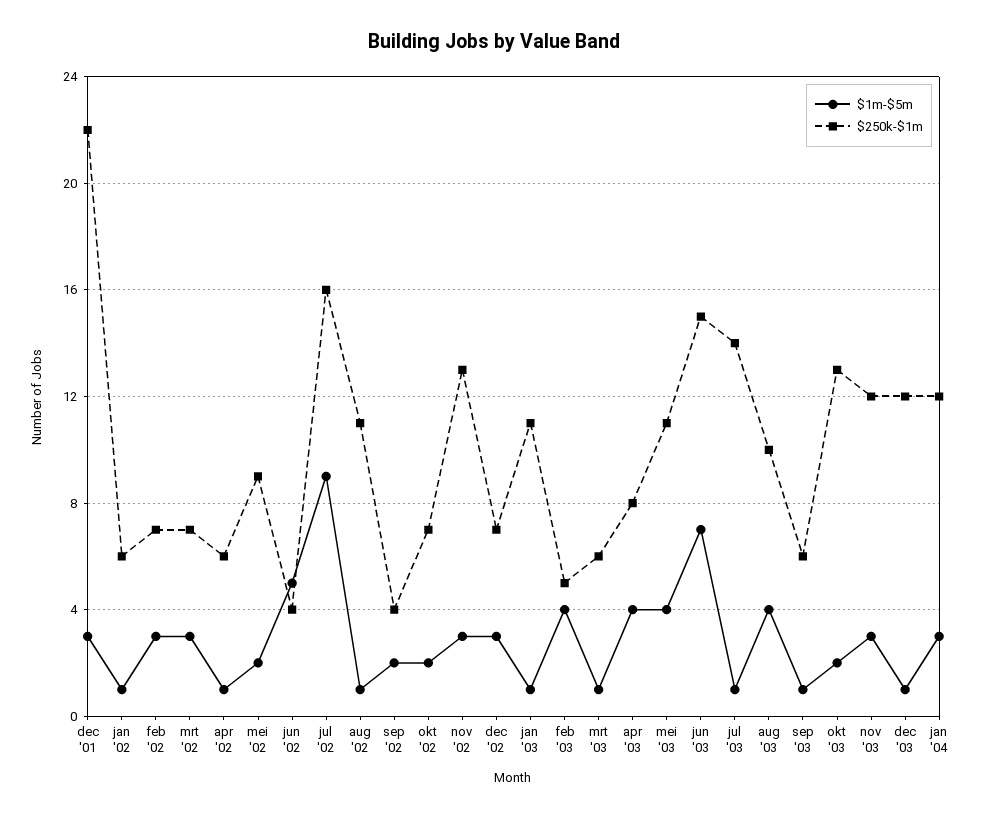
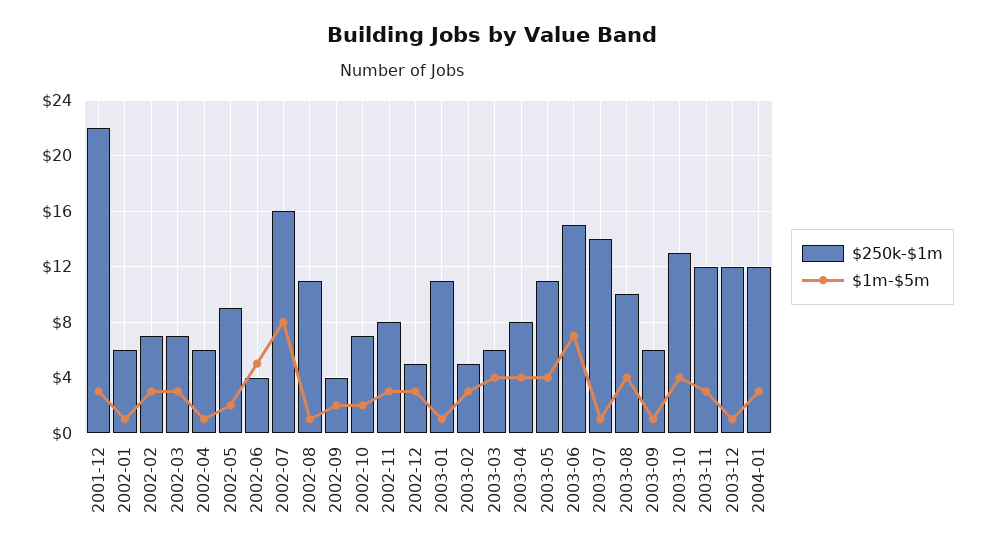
  {
    "$1m-$5m": {
      "dec '01": 3,
      "jan '02": 1,
      "feb '02": 3,
      "mrt '02": 3,
      "apr '02": 1,
      "mei '02": 2,
      "jun '02": 5,
-     "jul '02": 9,
+     "jul '02": 8,
      "aug '02": 1,
      "sep '02": 2,
      "okt '02": 2,
      "nov '02": 3,
      "dec '02": 3,
      "jan '03": 1,
-     "feb '03": 4,
+     "feb '03": 3,
-     "mrt '03": 1,
+     "mrt '03": 4,
      "apr '03": 4,
      "mei '03": 4,
      "jun '03": 7,
      "jul '03": 1,
      "aug '03": 4,
      "sep '03": 1,
-     "okt '03": 2,
+     "okt '03": 4,
      "nov '03": 3,
      "dec '03": 1,
      "jan '04": 3
    },
    "$250k-$1m": {
      "dec '01": 22,
      "jan '02": 6,
      "feb '02": 7,
      "mrt '02": 7,
      "apr '02": 6,
      "mei '02": 9,
      "jun '02": 4,
      "jul '02": 16,
      "aug '02": 11,
      "sep '02": 4,
      "okt '02": 7,
-     "nov '02": 13,
+     "nov '02": 8,
-     "dec '02": 7,
+     "dec '02": 5,
      "jan '03": 11,
      "feb '03": 5,
      "mrt '03": 6,
      "apr '03": 8,
      "mei '03": 11,
      "jun '03": 15,
      "jul '03": 14,
      "aug '03": 10,
      "sep '03": 6,
      "okt '03": 13,
      "nov '03": 12,
      "dec '03": 12,
      "jan '04": 12
    }
  }

